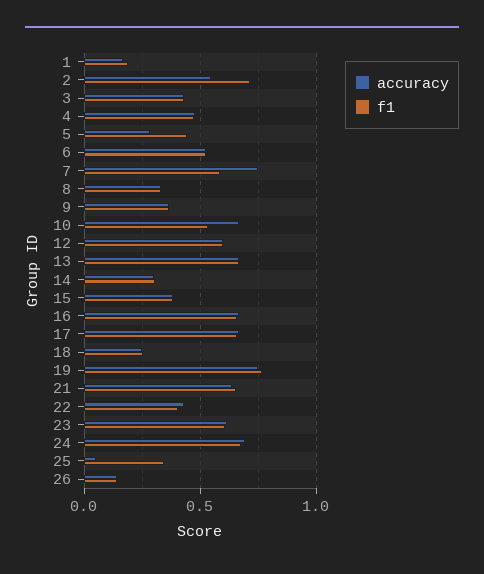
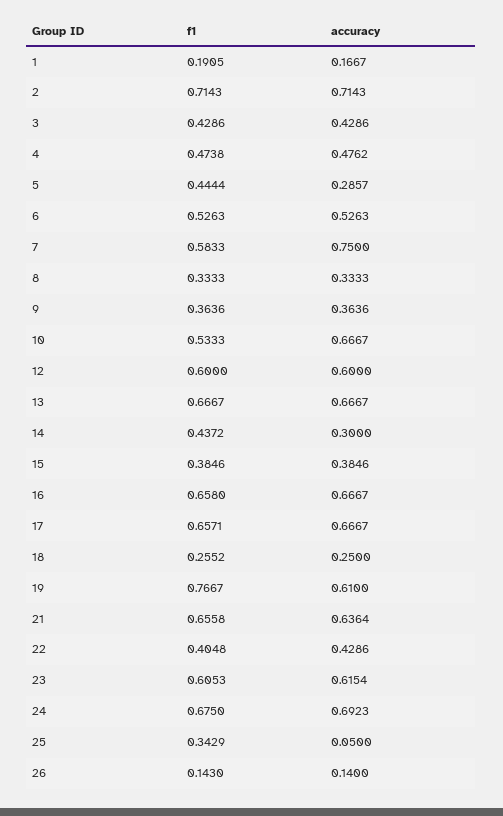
  {
    "accuracy": {
      "1": 0.1667,
-     "2": 0.55,
+     "2": 0.7143,
      "3": 0.4286,
      "4": 0.4762,
      "5": 0.2857,
      "6": 0.5263,
      "7": 0.75,
      "8": 0.3333,
      "9": 0.3636,
      "10": 0.6667,
      "12": 0.6,
      "13": 0.6667,
      "14": 0.3,
      "15": 0.3846,
      "16": 0.6667,
      "17": 0.6667,
      "18": 0.25,
-     "19": 0.75,
+     "19": 0.61,
      "21": 0.6364,
      "22": 0.4286,
      "23": 0.6154,
      "24": 0.6923,
      "25": 0.05,
      "26": 0.14
    },
    "f1": {
      "1": 0.1905,
      "2": 0.7143,
      "3": 0.4286,
      "4": 0.4738,
      "5": 0.4444,
      "6": 0.5263,
      "7": 0.5833,
      "8": 0.3333,
      "9": 0.3636,
      "10": 0.5333,
      "12": 0.6,
      "13": 0.6667,
-     "14": 0.3,
+     "14": 0.4372,
      "15": 0.3846,
      "16": 0.658,
      "17": 0.6571,
      "18": 0.2552,
      "19": 0.7667,
      "21": 0.6558,
      "22": 0.4048,
      "23": 0.6053,
      "24": 0.675,
      "25": 0.3429,
      "26": 0.143
    }
  }

